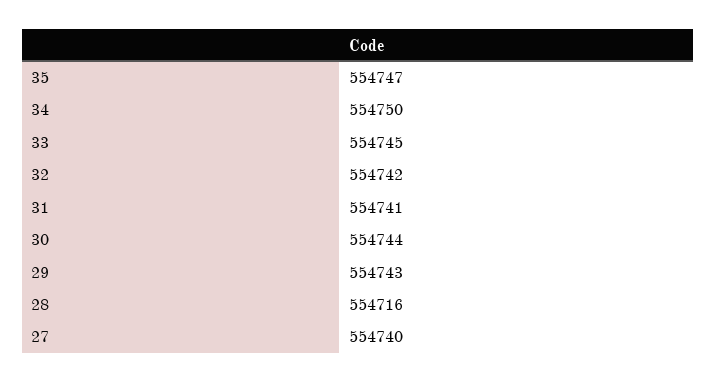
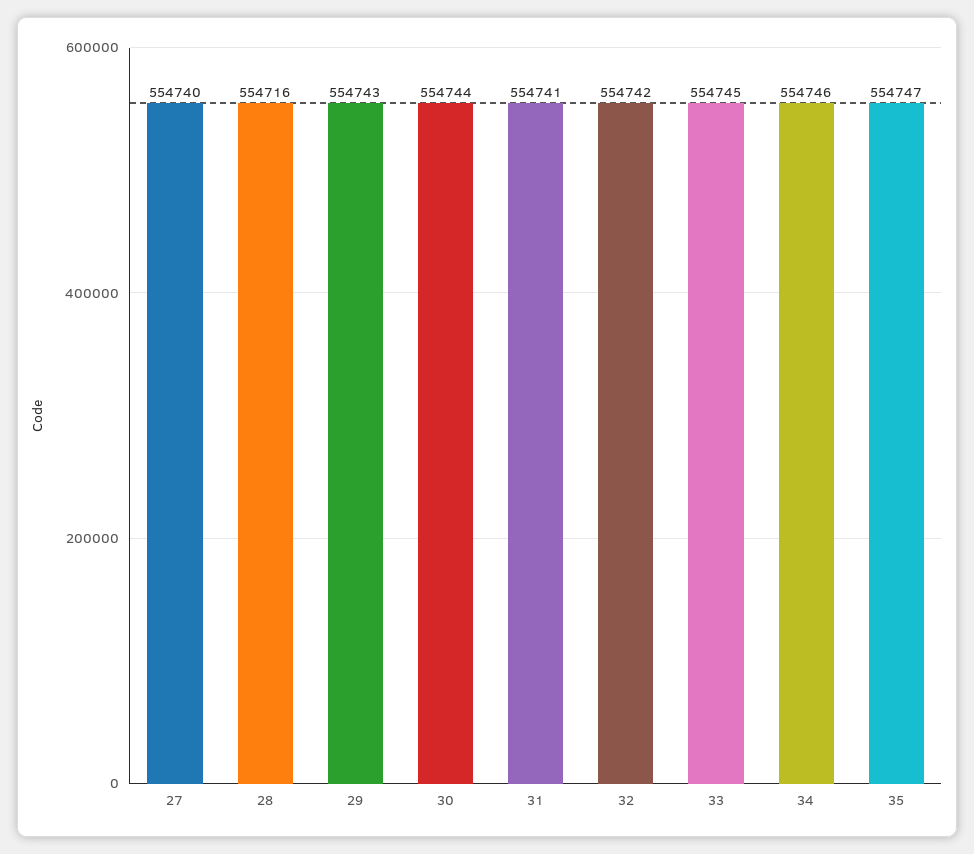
  {
    "35": 554747,
-   "34": 554750,
+   "34": 554746,
    "33": 554745,
    "32": 554742,
    "31": 554741,
    "30": 554744,
    "29": 554743,
    "28": 554716,
    "27": 554740
  }

